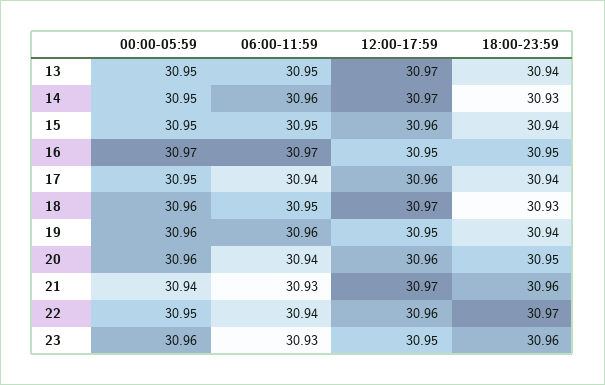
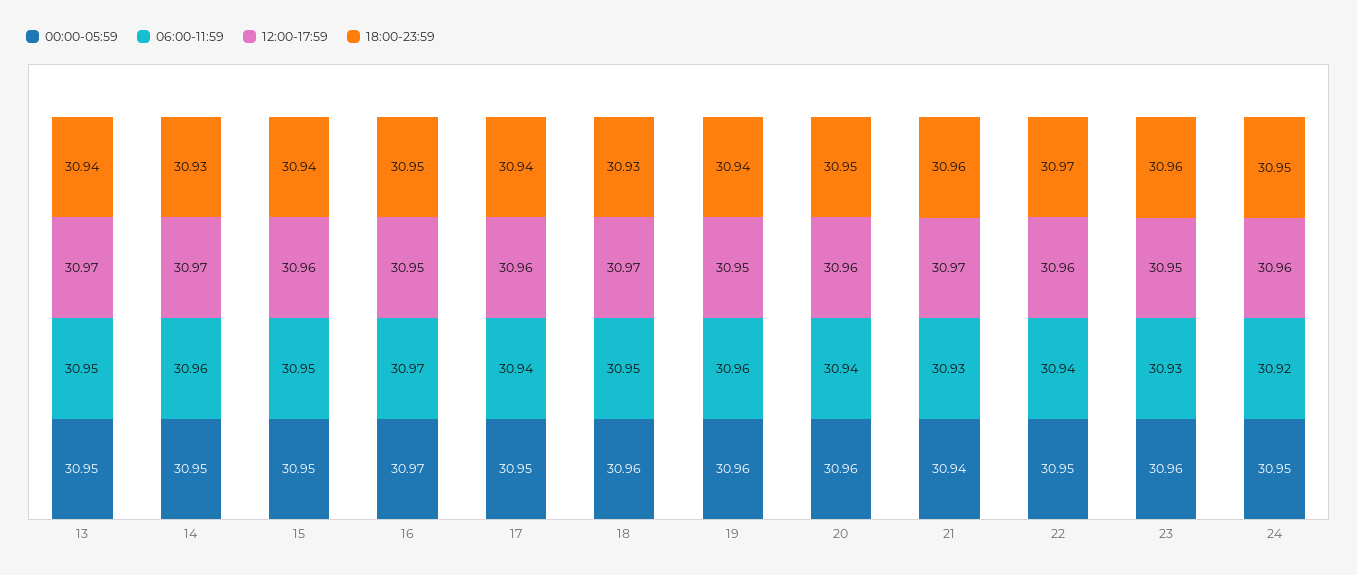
  {
    "00:00-05:59": {
      "13": 30.95,
      "14": 30.95,
      "15": 30.95,
      "16": 30.97,
      "17": 30.95,
      "18": 30.96,
      "19": 30.96,
      "20": 30.96,
      "21": 30.94,
      "22": 30.95,
-     "23": 30.96
+     "23": 30.96,
+     "24": 30.95
    },
    "06:00-11:59": {
      "13": 30.95,
      "14": 30.96,
      "15": 30.95,
      "16": 30.97,
      "17": 30.94,
      "18": 30.95,
      "19": 30.96,
      "20": 30.94,
      "21": 30.93,
      "22": 30.94,
-     "23": 30.93
+     "23": 30.93,
+     "24": 30.92
    },
    "12:00-17:59": {
      "13": 30.97,
      "14": 30.97,
      "15": 30.96,
      "16": 30.95,
      "17": 30.96,
      "18": 30.97,
      "19": 30.95,
      "20": 30.96,
      "21": 30.97,
      "22": 30.96,
-     "23": 30.95
+     "23": 30.95,
+     "24": 30.96
    },
    "18:00-23:59": {
      "13": 30.94,
      "14": 30.93,
      "15": 30.94,
      "16": 30.95,
      "17": 30.94,
      "18": 30.93,
      "19": 30.94,
      "20": 30.95,
      "21": 30.96,
      "22": 30.97,
-     "23": 30.96
+     "23": 30.96,
+     "24": 30.95
    }
  }

